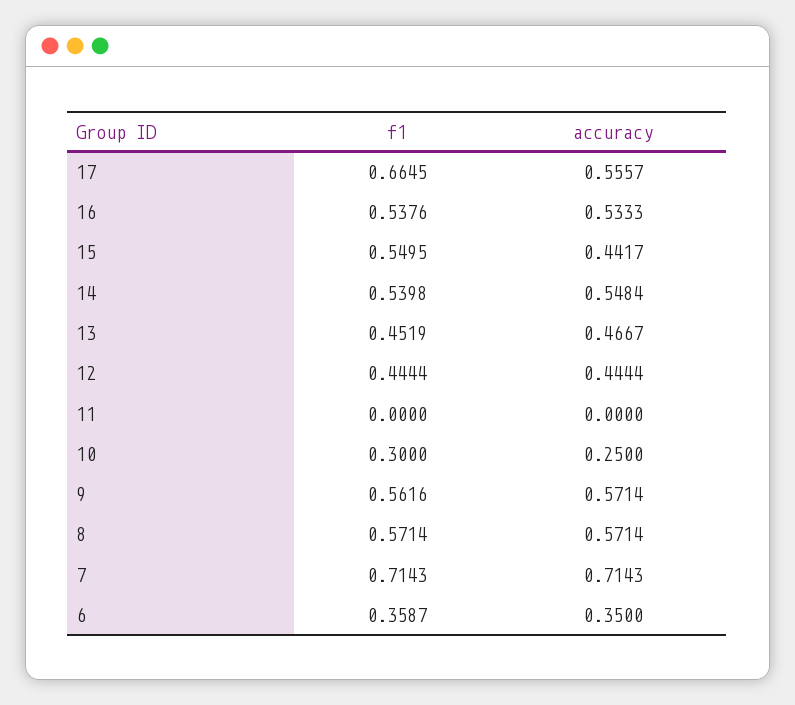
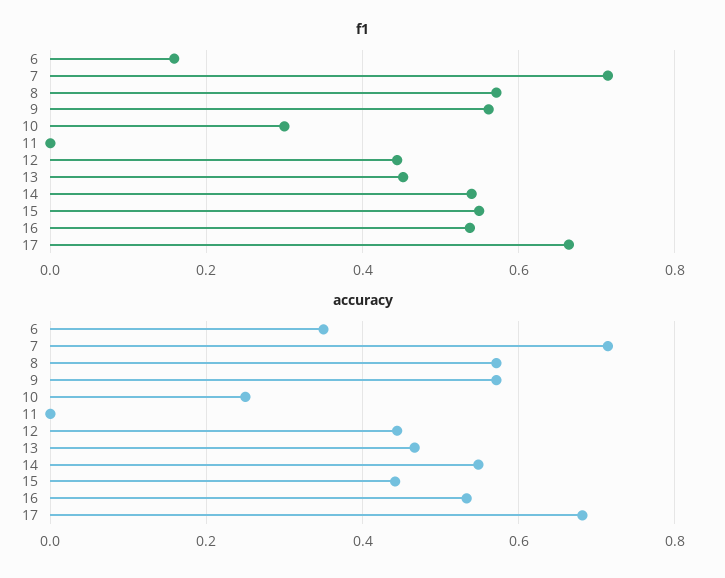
  {
    "f1": {
      "17": 0.6645,
      "16": 0.5376,
      "15": 0.5495,
      "14": 0.5398,
      "13": 0.4519,
      "12": 0.4444,
      "11": 0,
      "10": 0.3,
      "9": 0.5616,
      "8": 0.5714,
      "7": 0.7143,
-     "6": 0.3587
+     "6": 0.16
    },
    "accuracy": {
-     "17": 0.5557,
+     "17": 0.68,
      "16": 0.5333,
      "15": 0.4417,
      "14": 0.5484,
      "13": 0.4667,
      "12": 0.4444,
      "11": 0,
      "10": 0.25,
      "9": 0.5714,
      "8": 0.5714,
      "7": 0.7143,
      "6": 0.35
    }
  }

